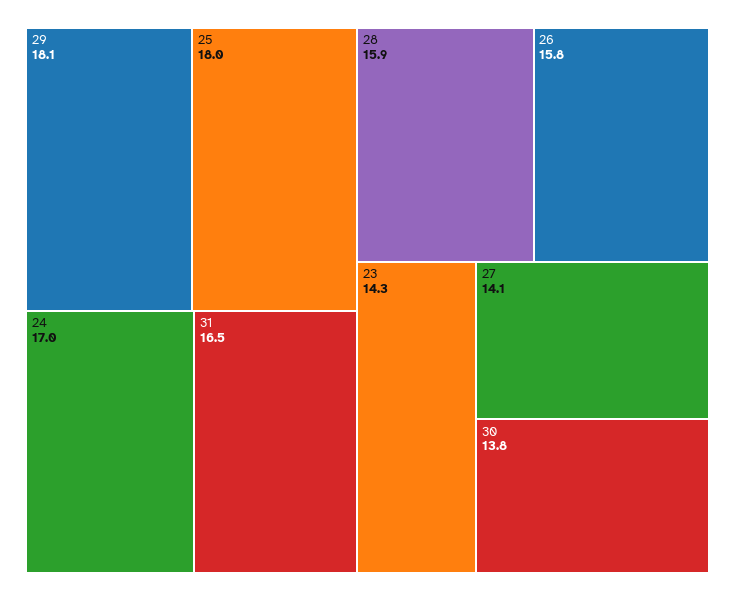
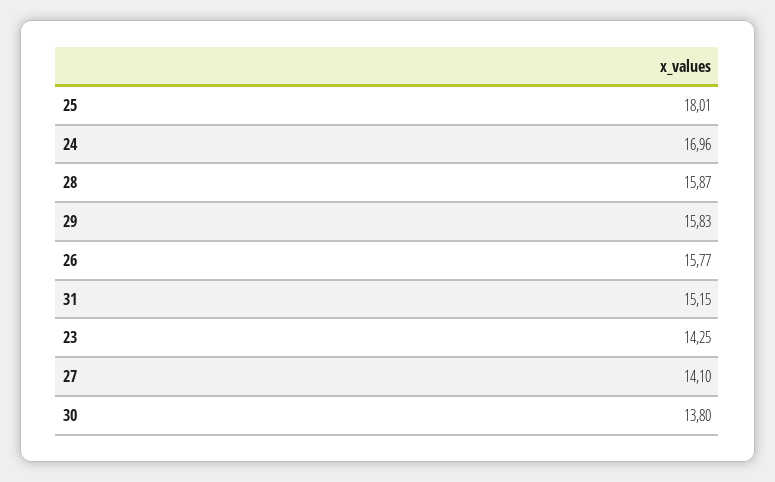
  {
-   "29": 18.1,
+   "29": 15.83,
    "25": 18.01,
    "24": 16.96,
-   "31": 16.5,
+   "31": 15.15,
    "28": 15.87,
    "26": 15.77,
    "23": 14.25,
    "27": 14.1,
    "30": 13.8
  }

